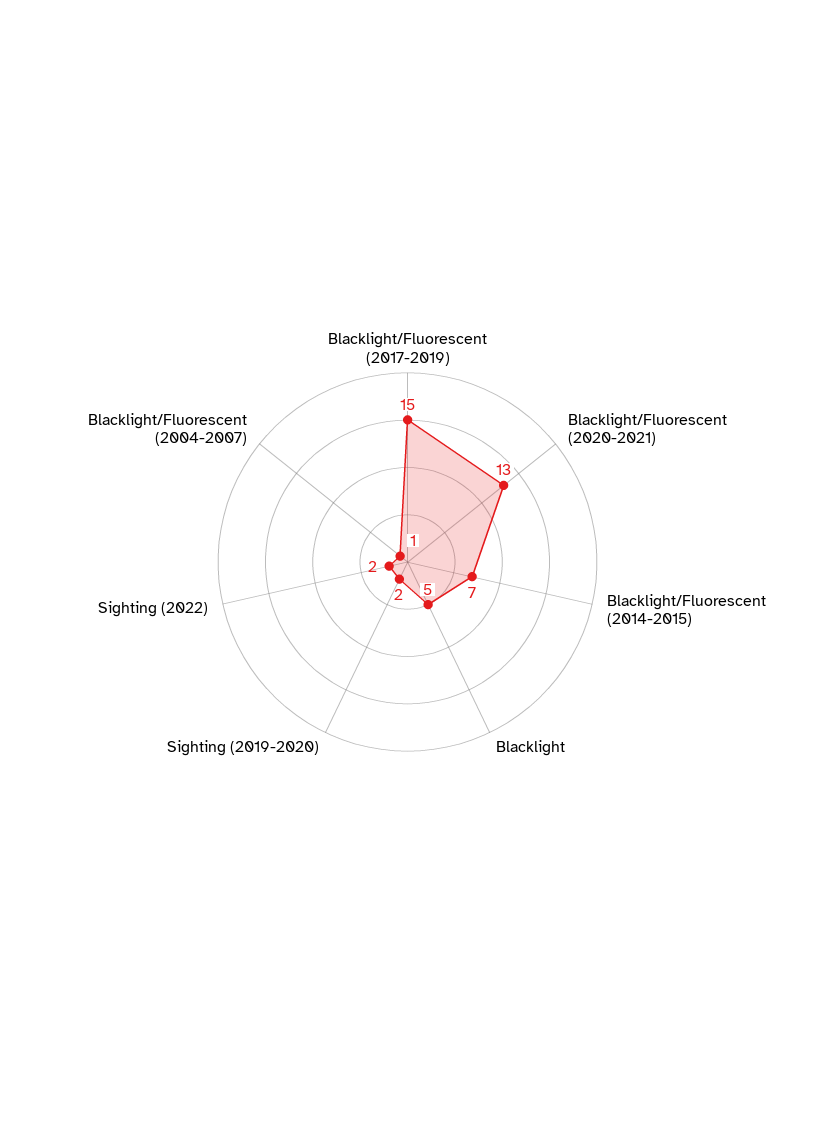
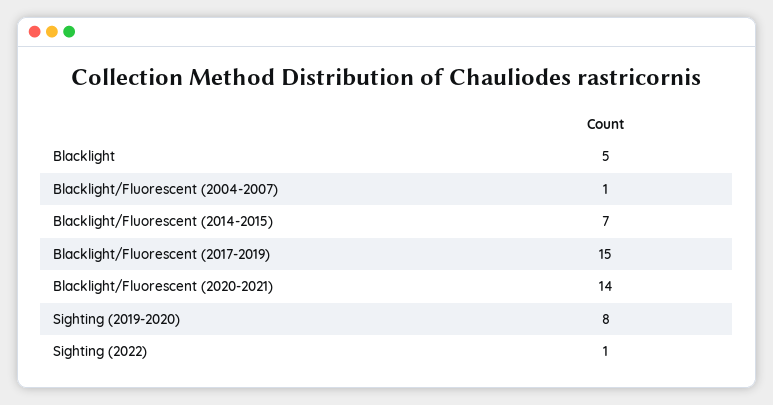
  {
    "Blacklight/Fluorescent (2017-2019)": 15,
-   "Blacklight/Fluorescent (2020-2021)": 13,
+   "Blacklight/Fluorescent (2020-2021)": 14,
    "Blacklight/Fluorescent (2014-2015)": 7,
    "Blacklight": 5,
-   "Sighting (2019-2020)": 2,
+   "Sighting (2019-2020)": 8,
-   "Sighting (2022)": 2,
+   "Sighting (2022)": 1,
    "Blacklight/Fluorescent (2004-2007)": 1
  }

